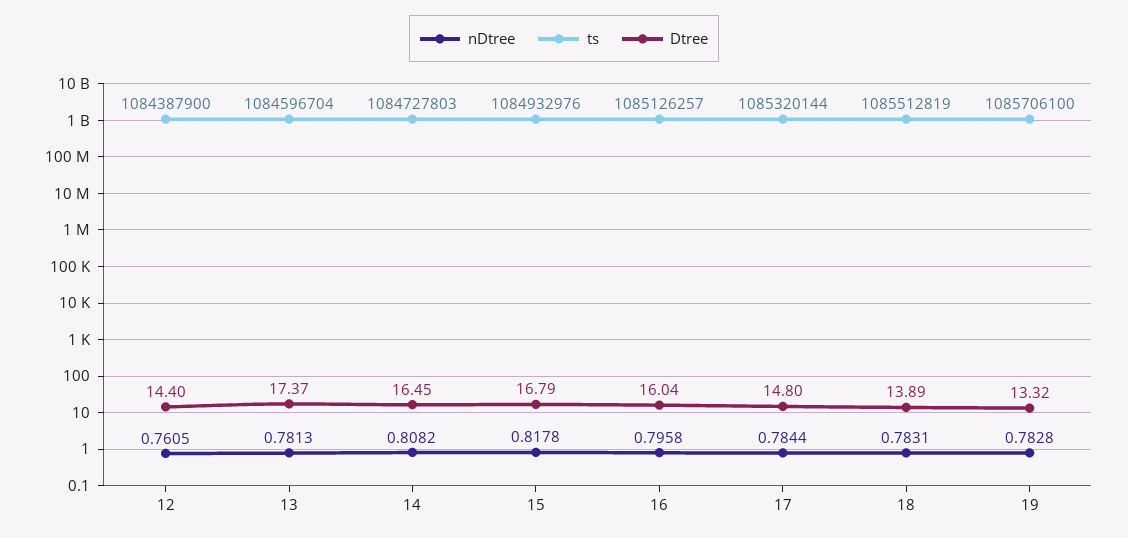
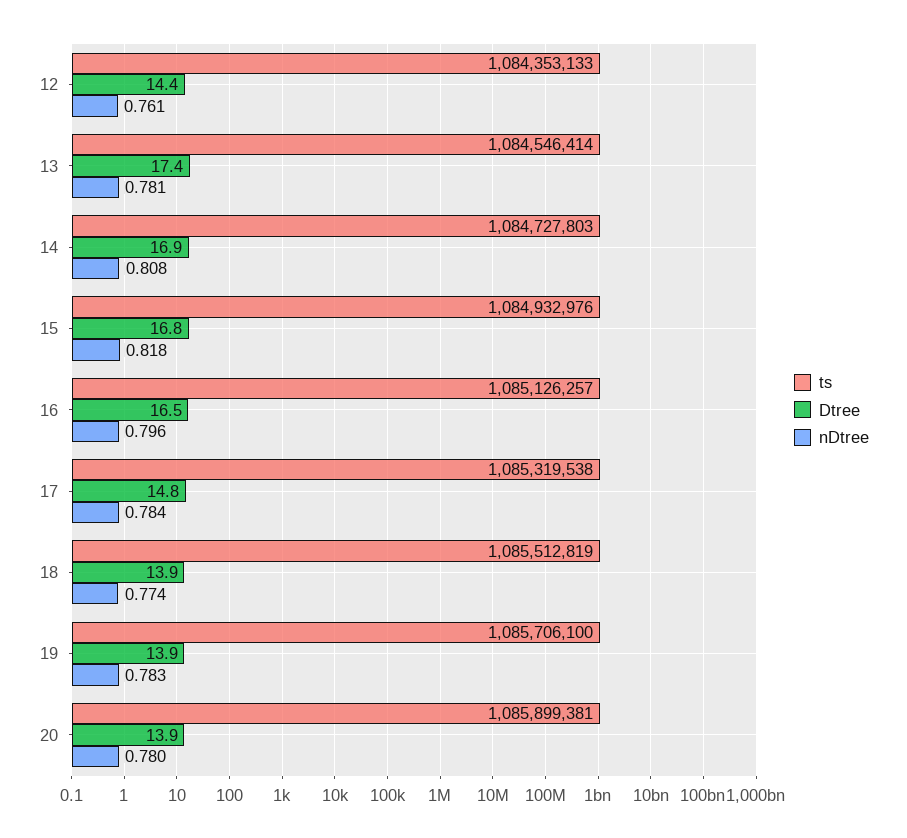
  {
    "nDtree": {
      "12": 0.7605,
      "13": 0.7813,
      "14": 0.8082,
      "15": 0.8178,
      "16": 0.7958,
      "17": 0.7844,
-     "18": 0.7831,
+     "18": 0.774,
-     "19": 0.7828
+     "19": 0.7828,
+     "20": 0.78
    },
    "ts": {
-     "12": 1084387900,
+     "12": 1084353133,
-     "13": 1084596704,
+     "13": 1084546414,
      "14": 1084727803,
      "15": 1084932976,
      "16": 1085126257,
-     "17": 1085320144,
+     "17": 1085319538,
      "18": 1085512819,
-     "19": 1085706100
+     "19": 1085706100,
+     "20": 1085899381
    },
    "Dtree": {
      "12": 14.4,
      "13": 17.37,
-     "14": 16.45,
+     "14": 16.9,
      "15": 16.79,
-     "16": 16.04,
+     "16": 16.5,
      "17": 14.8,
      "18": 13.89,
-     "19": 13.32
+     "19": 13.9,
+     "20": 13.9
    }
  }

